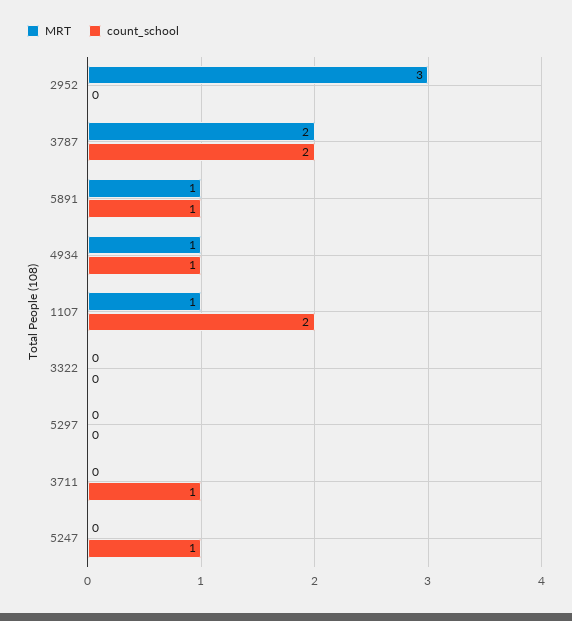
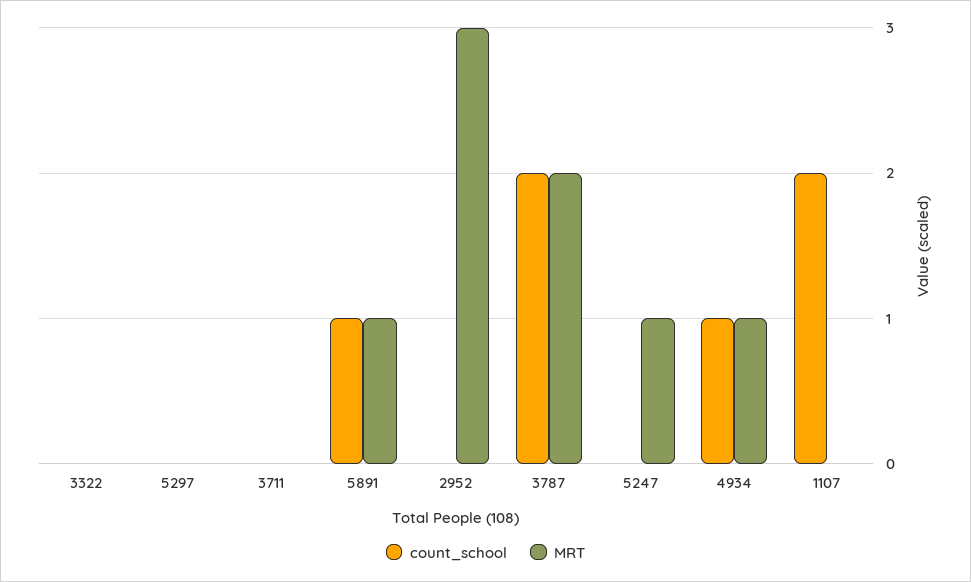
  {
    "MRT": {
      "2952": 3,
      "3787": 2,
      "5891": 1,
      "4934": 1,
-     "1107": 1,
+     "1107": 0,
      "3322": 0,
      "5297": 0,
      "3711": 0,
-     "5247": 0
+     "5247": 1
    },
    "count_school": {
      "2952": 0,
      "3787": 2,
      "5891": 1,
      "4934": 1,
      "1107": 2,
      "3322": 0,
      "5297": 0,
-     "3711": 1,
+     "3711": 0,
-     "5247": 1
+     "5247": 0
    }
  }

